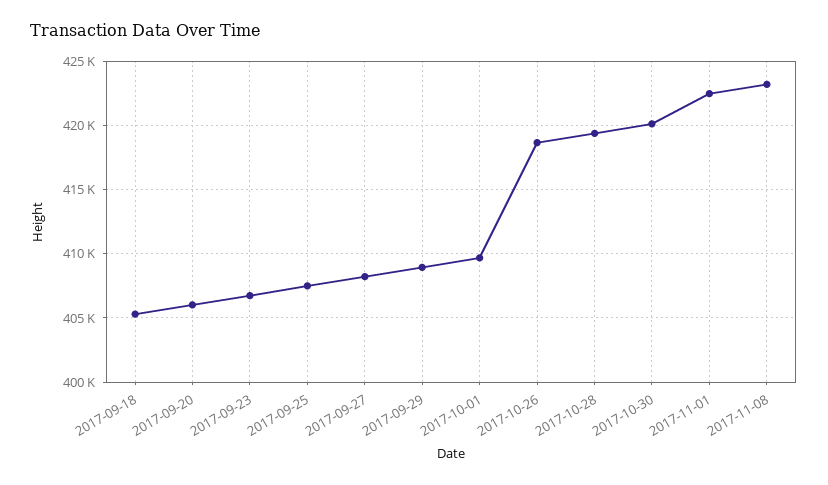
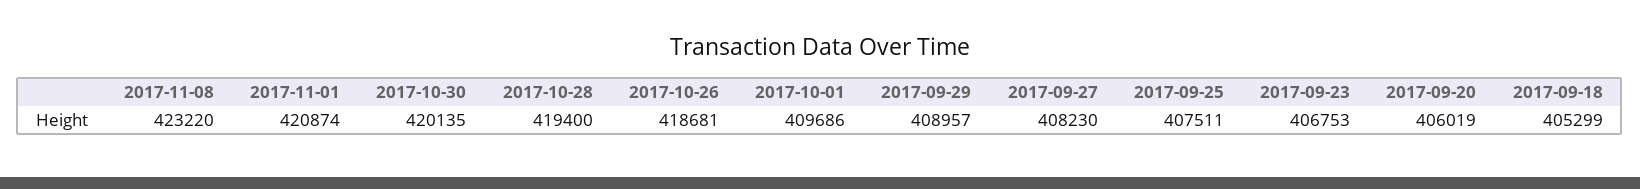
  {
    "2017-09-18": 405299,
    "2017-09-20": 406019,
    "2017-09-23": 406753,
    "2017-09-25": 407511,
    "2017-09-27": 408230,
    "2017-09-29": 408957,
    "2017-10-01": 409686,
    "2017-10-26": 418681,
    "2017-10-28": 419400,
    "2017-10-30": 420135,
-   "2017-11-01": 422500,
+   "2017-11-01": 420874,
    "2017-11-08": 423220
  }

